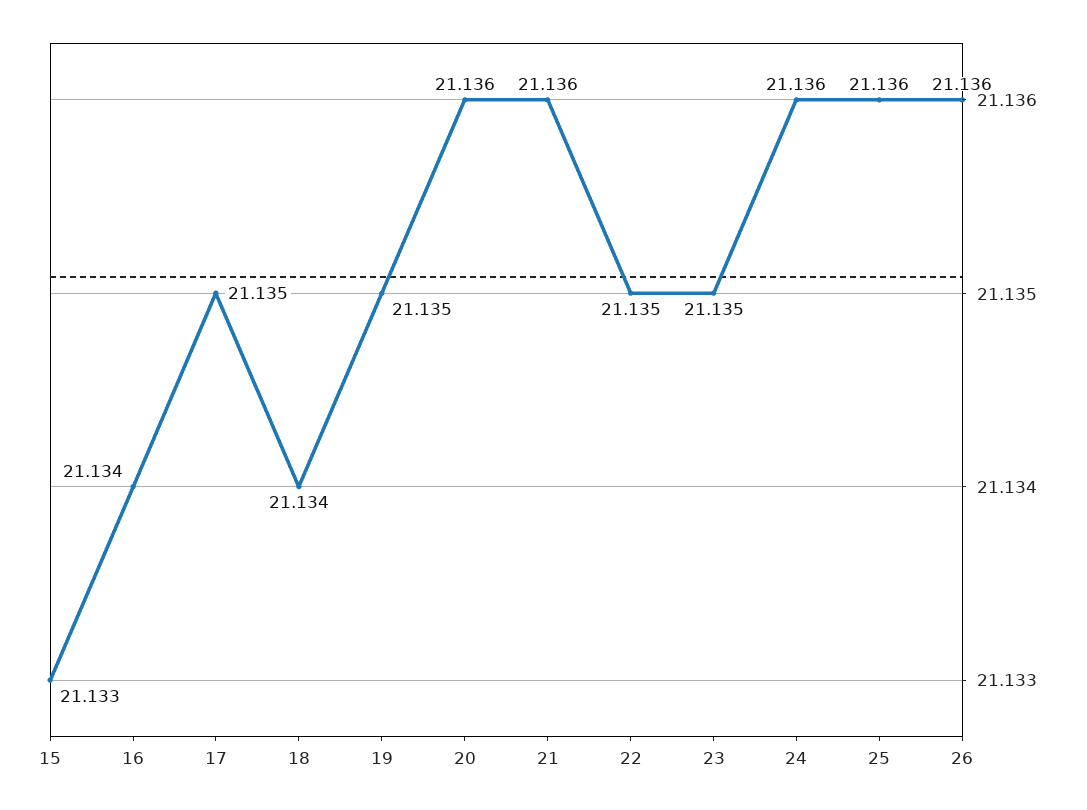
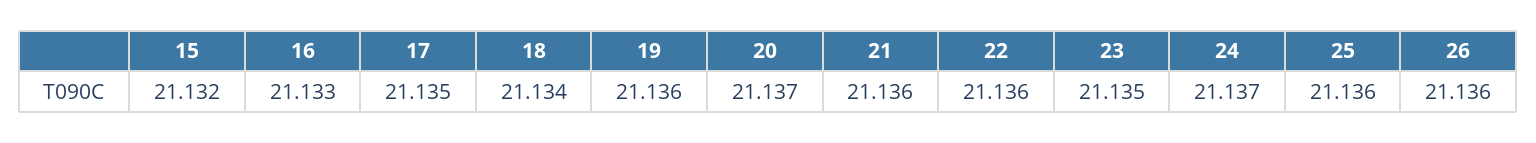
  {
-   "15": 21.133,
+   "15": 21.132,
-   "16": 21.134,
+   "16": 21.133,
    "17": 21.135,
    "18": 21.134,
-   "19": 21.135,
+   "19": 21.136,
-   "20": 21.136,
+   "20": 21.137,
    "21": 21.136,
-   "22": 21.135,
+   "22": 21.136,
    "23": 21.135,
-   "24": 21.136,
+   "24": 21.137,
    "25": 21.136,
    "26": 21.136
  }

